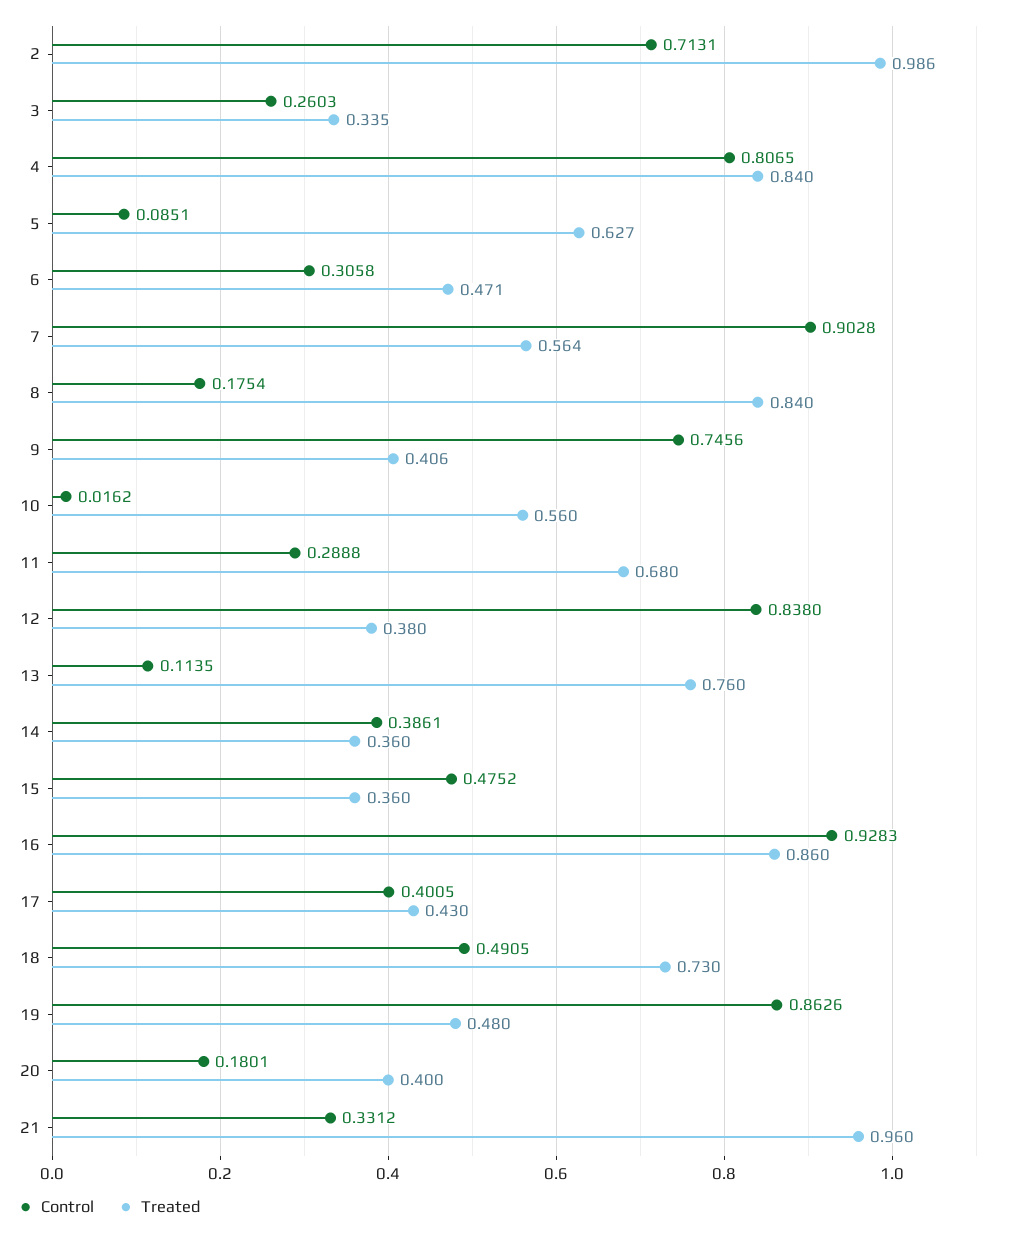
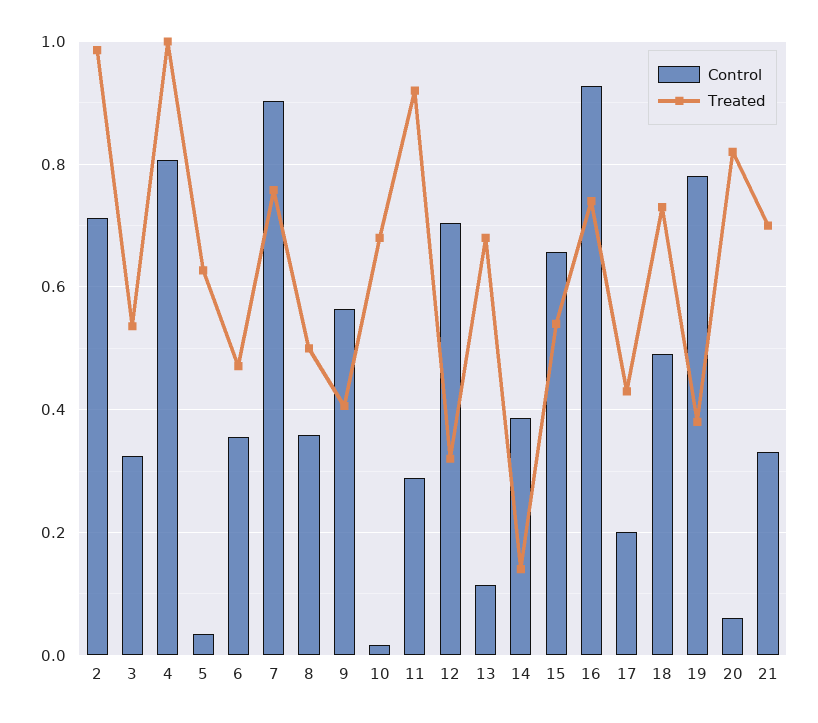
  {
    "Control": {
      "2": 0.7131,
-     "3": 0.2603,
+     "3": 0.32,
      "4": 0.8065,
-     "5": 0.0851,
+     "5": 0.04,
-     "6": 0.3058,
+     "6": 0.36,
      "7": 0.9028,
-     "8": 0.1754,
+     "8": 0.36,
-     "9": 0.7456,
+     "9": 0.56,
      "10": 0.0162,
      "11": 0.2888,
-     "12": 0.838,
+     "12": 0.7,
      "13": 0.1135,
      "14": 0.3861,
-     "15": 0.4752,
+     "15": 0.66,
      "16": 0.9283,
-     "17": 0.4005,
+     "17": 0.2,
      "18": 0.4905,
-     "19": 0.8626,
+     "19": 0.78,
-     "20": 0.1801,
+     "20": 0.06,
      "21": 0.3312
    },
    "Treated": {
      "2": 0.986,
-     "3": 0.335,
+     "3": 0.54,
-     "4": 0.84,
+     "4": 1,
      "5": 0.627,
      "6": 0.471,
-     "7": 0.564,
+     "7": 0.76,
-     "8": 0.84,
+     "8": 0.5,
      "9": 0.406,
-     "10": 0.56,
+     "10": 0.68,
-     "11": 0.68,
+     "11": 0.92,
-     "12": 0.38,
+     "12": 0.32,
-     "13": 0.76,
+     "13": 0.68,
-     "14": 0.36,
+     "14": 0.14,
-     "15": 0.36,
+     "15": 0.54,
-     "16": 0.86,
+     "16": 0.74,
      "17": 0.43,
      "18": 0.73,
-     "19": 0.48,
+     "19": 0.38,
-     "20": 0.4,
+     "20": 0.82,
-     "21": 0.96
+     "21": 0.7
    }
  }

